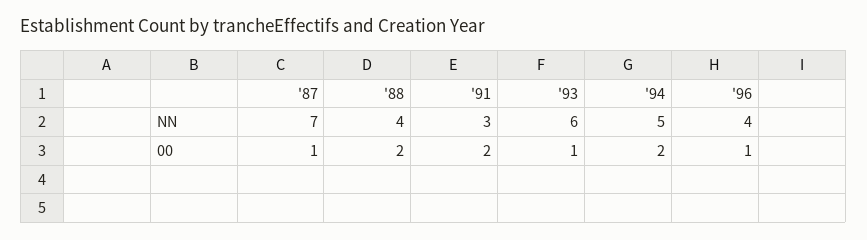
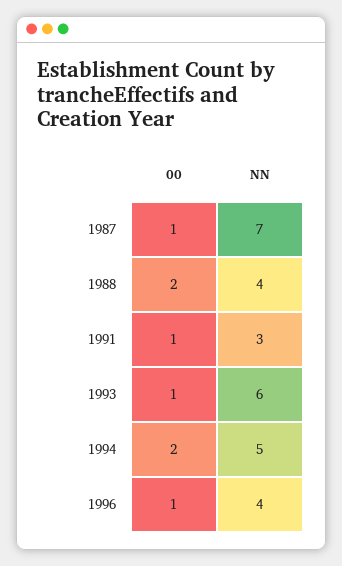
  {
    "'87": {
      "NN": 7,
      "00": 1
    },
    "'88": {
      "NN": 4,
      "00": 2
    },
    "'91": {
      "NN": 3,
-     "00": 2
+     "00": 1
    },
    "'93": {
      "NN": 6,
      "00": 1
    },
    "'94": {
      "NN": 5,
      "00": 2
    },
    "'96": {
      "NN": 4,
      "00": 1
    }
  }

